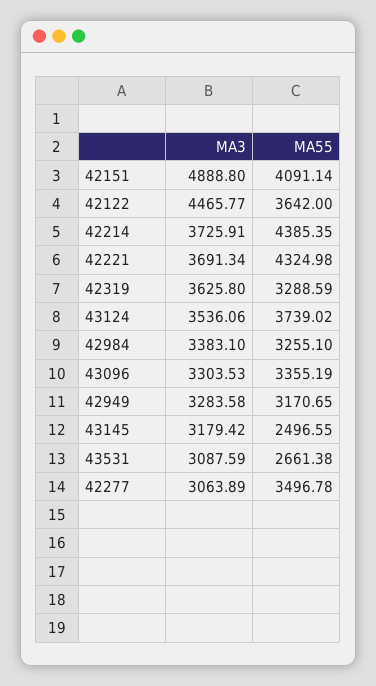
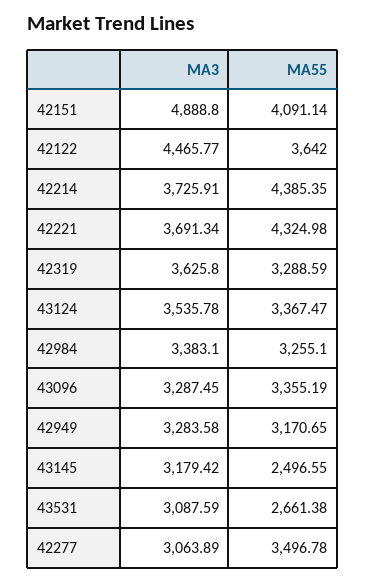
  {
    "MA3": {
      "42151": 4888.8,
      "42122": 4465.77,
      "42214": 3725.91,
      "42221": 3691.34,
      "42319": 3625.8,
-     "43124": 3536.06,
+     "43124": 3535.78,
      "42984": 3383.1,
-     "43096": 3303.53,
+     "43096": 3287.45,
      "42949": 3283.58,
      "43145": 3179.42,
      "43531": 3087.59,
      "42277": 3063.89
    },
    "MA55": {
      "42151": 4091.14,
      "42122": 3642,
      "42214": 4385.35,
      "42221": 4324.98,
      "42319": 3288.59,
-     "43124": 3739.02,
+     "43124": 3367.47,
      "42984": 3255.1,
      "43096": 3355.19,
      "42949": 3170.65,
      "43145": 2496.55,
      "43531": 2661.38,
      "42277": 3496.78
    }
  }

